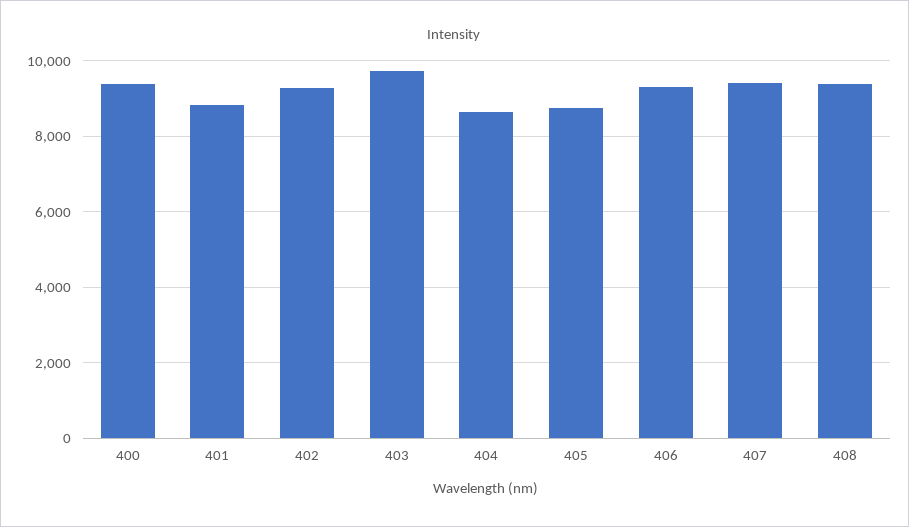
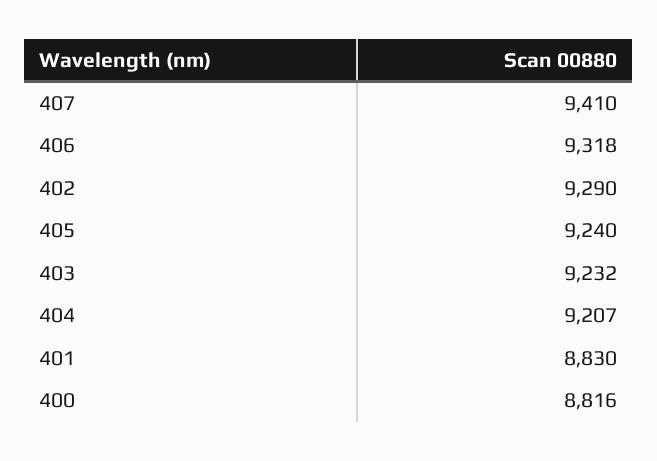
  {
-   "400": 9400,
+   "400": 8816,
    "401": 8830,
    "402": 9290,
-   "403": 9800,
+   "403": 9232,
-   "404": 8600,
+   "404": 9207,
-   "405": 8800,
+   "405": 9240,
    "406": 9318,
-   "407": 9410,
+   "407": 9410
-   "408": 9400
  }

